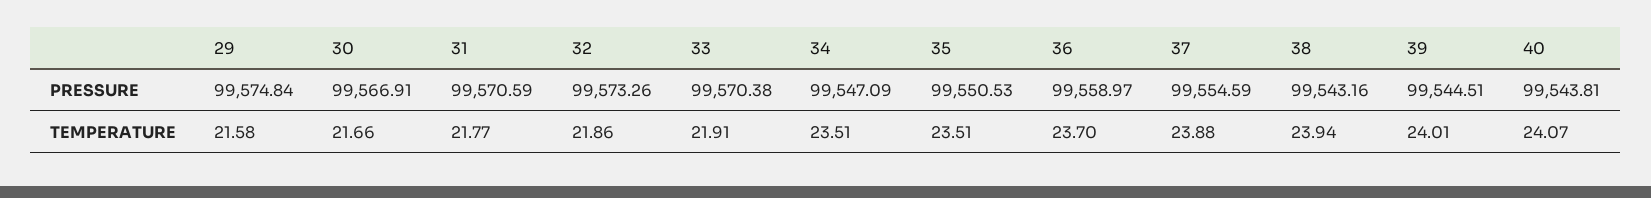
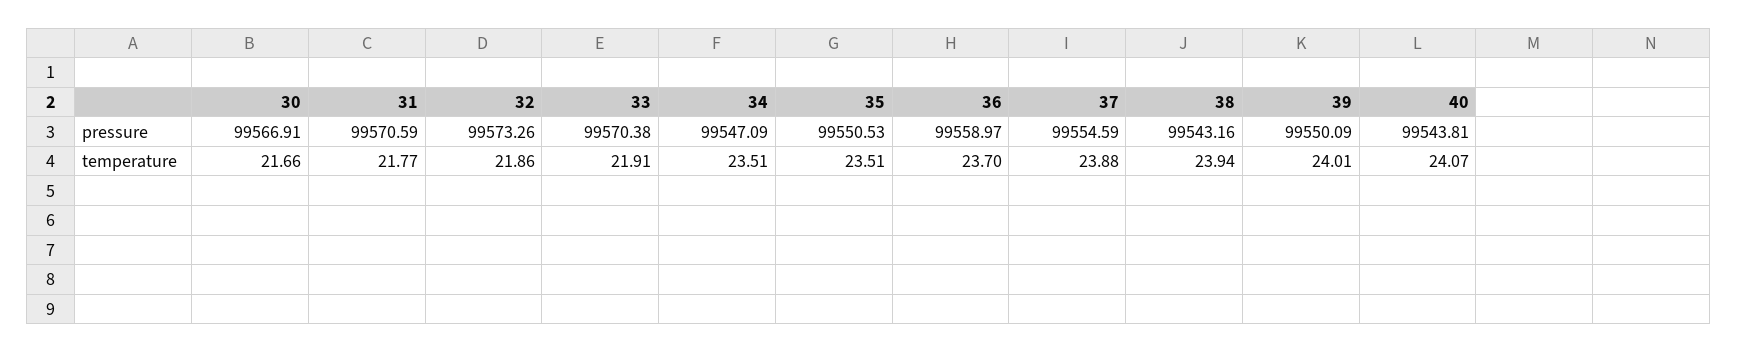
  {
-   "29": {
-     "PRESSURE": 99574.84,
-     "TEMPERATURE": 21.58
-   },
    "30": {
      "PRESSURE": 99566.91,
      "TEMPERATURE": 21.66
    },
    "31": {
      "PRESSURE": 99570.59,
      "TEMPERATURE": 21.77
    },
    "32": {
      "PRESSURE": 99573.26,
      "TEMPERATURE": 21.86
    },
    "33": {
      "PRESSURE": 99570.38,
      "TEMPERATURE": 21.91
    },
    "34": {
      "PRESSURE": 99547.09,
      "TEMPERATURE": 23.51
    },
    "35": {
      "PRESSURE": 99550.53,
      "TEMPERATURE": 23.51
    },
    "36": {
      "PRESSURE": 99558.97,
      "TEMPERATURE": 23.7
    },
    "37": {
      "PRESSURE": 99554.59,
      "TEMPERATURE": 23.88
    },
    "38": {
      "PRESSURE": 99543.16,
      "TEMPERATURE": 23.94
    },
    "39": {
-     "PRESSURE": 99544.51,
+     "PRESSURE": 99550.09,
      "TEMPERATURE": 24.01
    },
    "40": {
      "PRESSURE": 99543.81,
      "TEMPERATURE": 24.07
    }
  }

